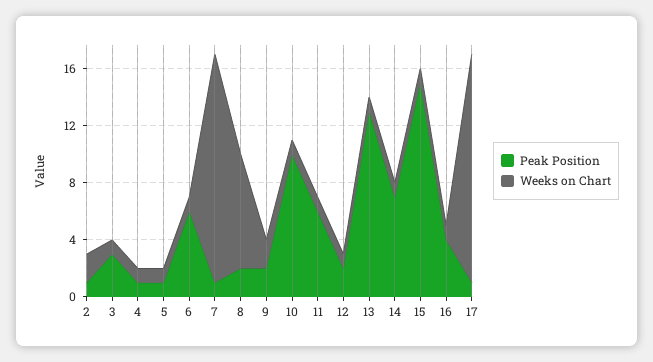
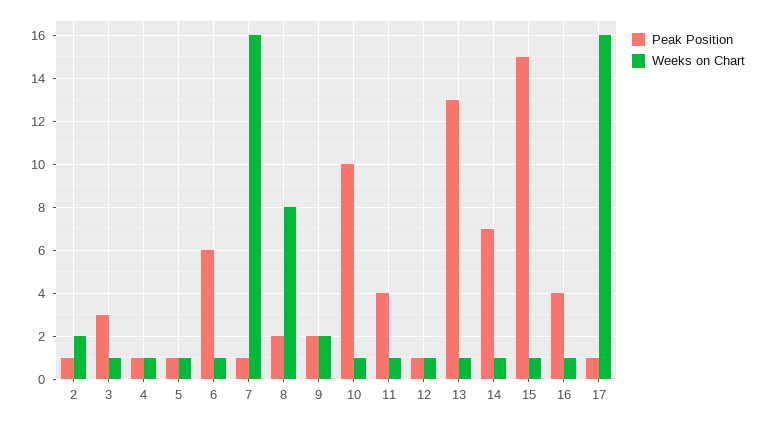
  {
    "Peak Position": {
      "2": 1,
      "3": 3,
      "4": 1,
      "5": 1,
      "6": 6,
      "7": 1,
      "8": 2,
      "9": 2,
      "10": 10,
-     "11": 6,
+     "11": 4,
-     "12": 2,
+     "12": 1,
      "13": 13,
      "14": 7,
      "15": 15,
      "16": 4,
      "17": 1
    },
    "Weeks on Chart": {
      "2": 2,
      "3": 1,
      "4": 1,
      "5": 1,
      "6": 1,
      "7": 16,
      "8": 8,
      "9": 2,
      "10": 1,
      "11": 1,
      "12": 1,
      "13": 1,
      "14": 1,
      "15": 1,
      "16": 1,
      "17": 16
    }
  }

